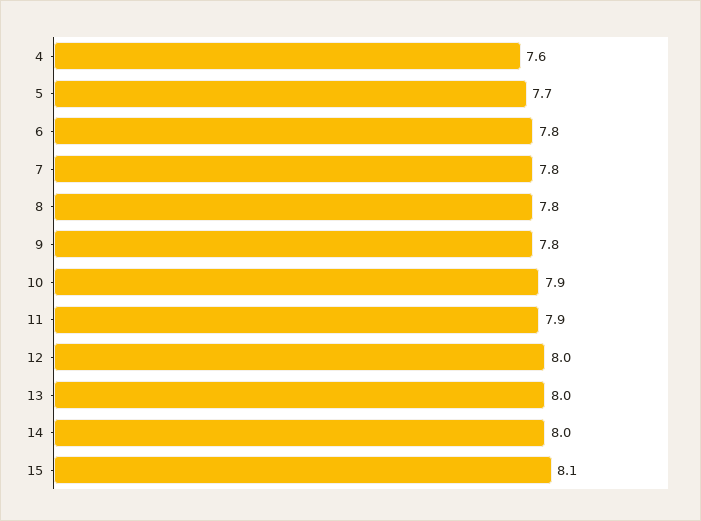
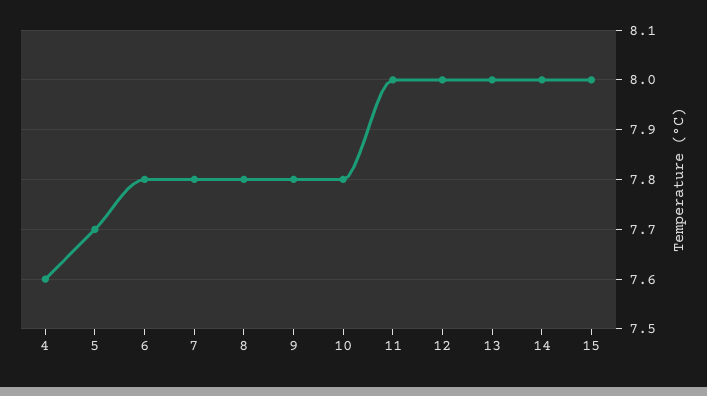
  {
    "4": 7.6,
    "5": 7.7,
    "6": 7.8,
    "7": 7.8,
    "8": 7.8,
    "9": 7.8,
-   "10": 7.9,
+   "10": 7.8,
-   "11": 7.9,
+   "11": 8,
    "12": 8,
    "13": 8,
    "14": 8,
-   "15": 8.1
+   "15": 8
  }

